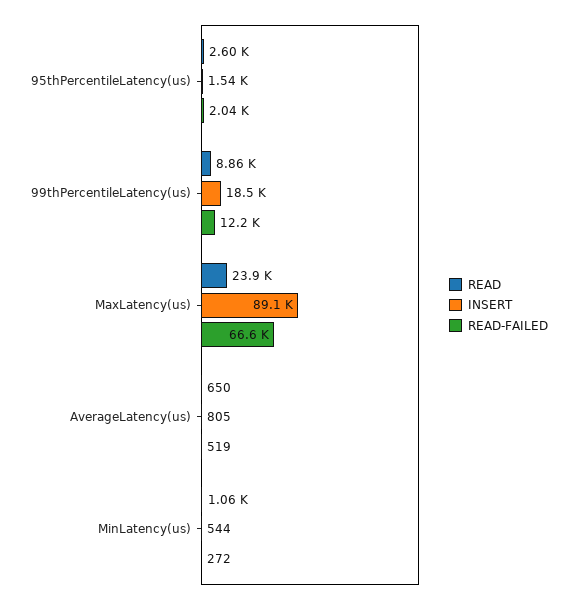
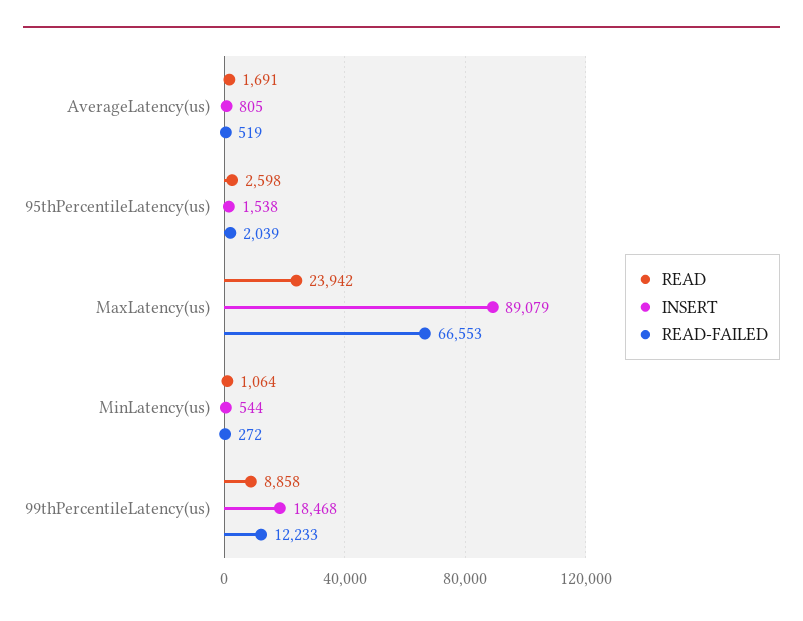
  {
    "READ": {
      "95thPercentileLatency(us)": 2598,
      "99thPercentileLatency(us)": 8858,
      "MaxLatency(us)": 23942,
-     "AverageLatency(us)": 650,
+     "AverageLatency(us)": 1691,
      "MinLatency(us)": 1064
    },
    "INSERT": {
      "95thPercentileLatency(us)": 1538,
      "99thPercentileLatency(us)": 18468,
      "MaxLatency(us)": 89079,
      "AverageLatency(us)": 805,
      "MinLatency(us)": 544
    },
    "READ-FAILED": {
      "95thPercentileLatency(us)": 2039,
      "99thPercentileLatency(us)": 12233,
      "MaxLatency(us)": 66553,
      "AverageLatency(us)": 519,
      "MinLatency(us)": 272
    }
  }

